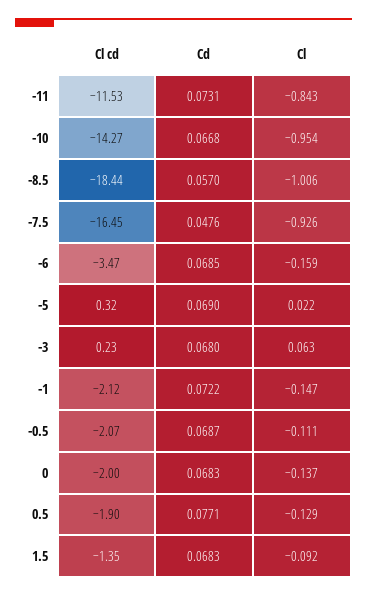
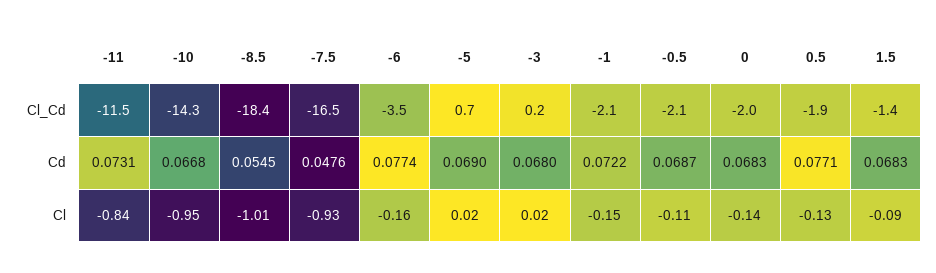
  {
    "Cl cd": {
      "-11": -11.53,
      "-10": -14.27,
      "-8.5": -18.44,
      "-7.5": -16.45,
      "-6": -3.47,
-     "-5": 0.32,
+     "-5": 0.7,
      "-3": 0.23,
      "-1": -2.12,
      "-0.5": -2.07,
      "0": -2,
      "0.5": -1.9,
      "1.5": -1.35
    },
    "Cd": {
      "-11": 0.0731,
      "-10": 0.0668,
-     "-8.5": 0.057,
+     "-8.5": 0.0545,
      "-7.5": 0.0476,
-     "-6": 0.0685,
+     "-6": 0.0774,
      "-5": 0.069,
      "-3": 0.068,
      "-1": 0.0722,
      "-0.5": 0.0687,
      "0": 0.0683,
      "0.5": 0.0771,
      "1.5": 0.0683
    },
    "Cl": {
      "-11": -0.843,
      "-10": -0.954,
      "-8.5": -1.006,
      "-7.5": -0.926,
      "-6": -0.159,
      "-5": 0.022,
-     "-3": 0.063,
+     "-3": 0.02,
      "-1": -0.147,
      "-0.5": -0.111,
      "0": -0.137,
      "0.5": -0.129,
      "1.5": -0.092
    }
  }

